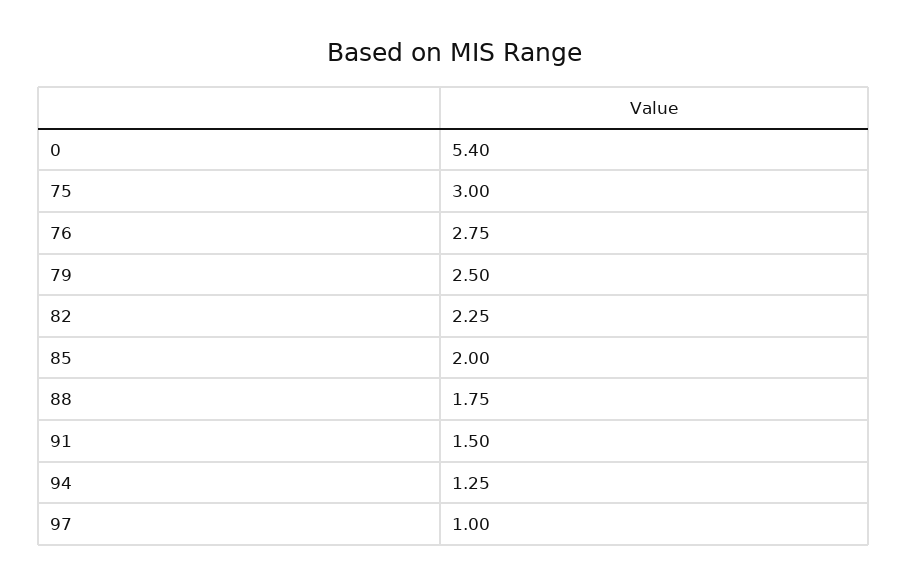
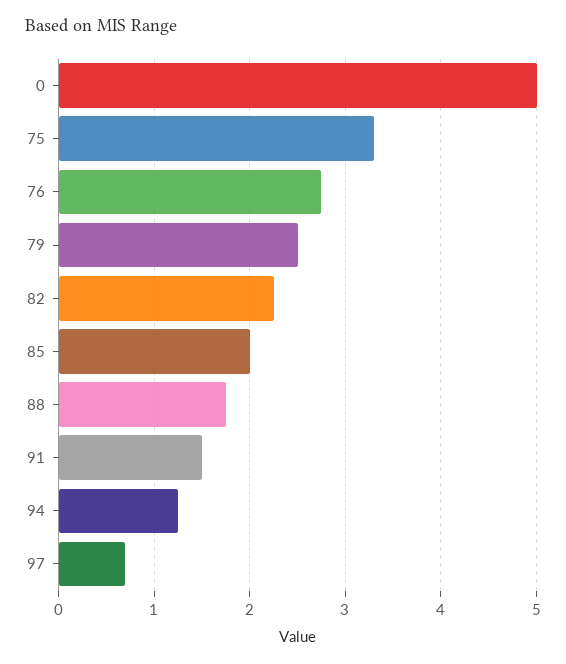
  {
-   "0": 5.4,
+   "0": 5,
-   "75": 3,
+   "75": 3.3,
    "76": 2.75,
    "79": 2.5,
    "82": 2.25,
    "85": 2,
    "88": 1.75,
    "91": 1.5,
    "94": 1.25,
-   "97": 1
+   "97": 0.7
  }

